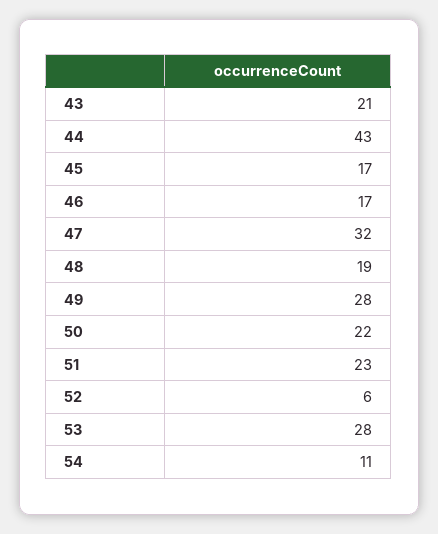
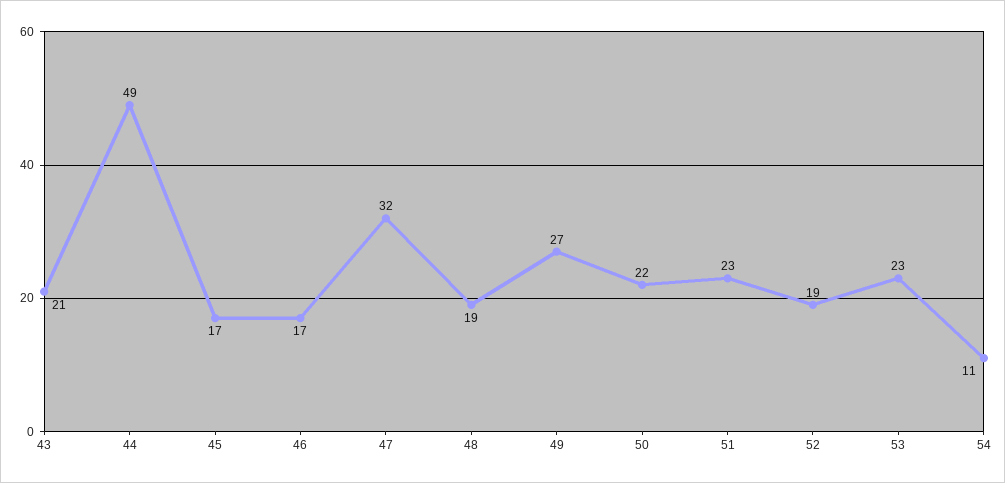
  {
    "43": 21,
-   "44": 43,
+   "44": 49,
    "45": 17,
    "46": 17,
    "47": 32,
    "48": 19,
-   "49": 28,
+   "49": 27,
    "50": 22,
    "51": 23,
-   "52": 6,
+   "52": 19,
-   "53": 28,
+   "53": 23,
    "54": 11
  }

